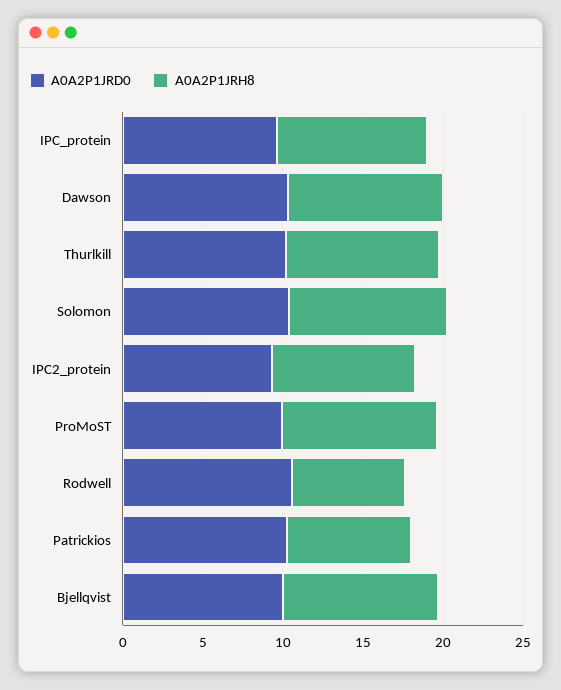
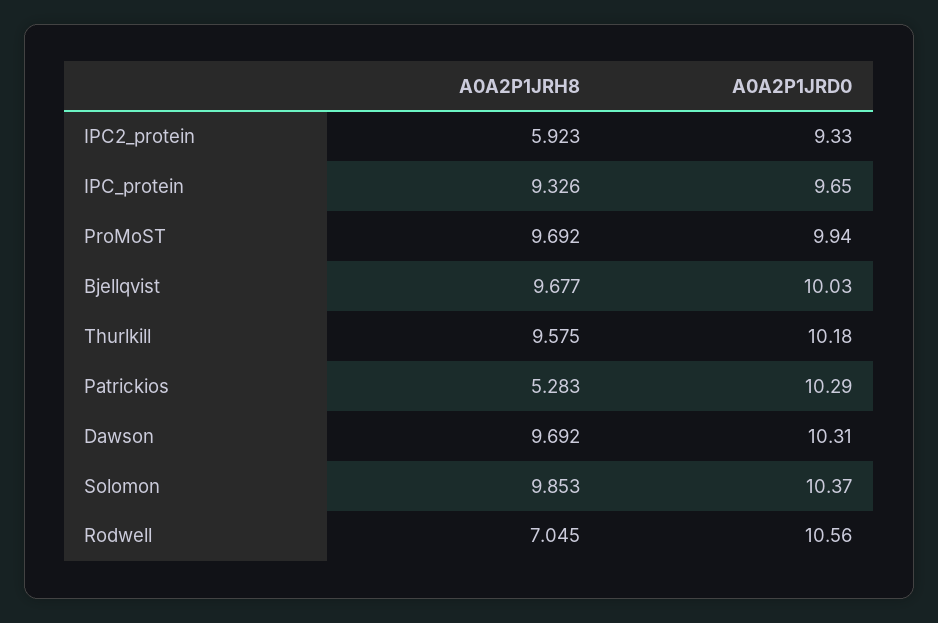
  {
    "A0A2P1JRD0": {
      "IPC_protein": 9.65,
      "Dawson": 10.31,
      "Thurlkill": 10.18,
      "Solomon": 10.37,
      "IPC2_protein": 9.33,
      "ProMoST": 9.94,
      "Rodwell": 10.56,
      "Patrickios": 10.29,
      "Bjellqvist": 10.03
    },
    "A0A2P1JRH8": {
      "IPC_protein": 9.326,
      "Dawson": 9.692,
      "Thurlkill": 9.575,
      "Solomon": 9.853,
-     "IPC2_protein": 9,
+     "IPC2_protein": 5.923,
      "ProMoST": 9.692,
      "Rodwell": 7.045,
-     "Patrickios": 8,
+     "Patrickios": 5.283,
      "Bjellqvist": 9.677
    }
  }

